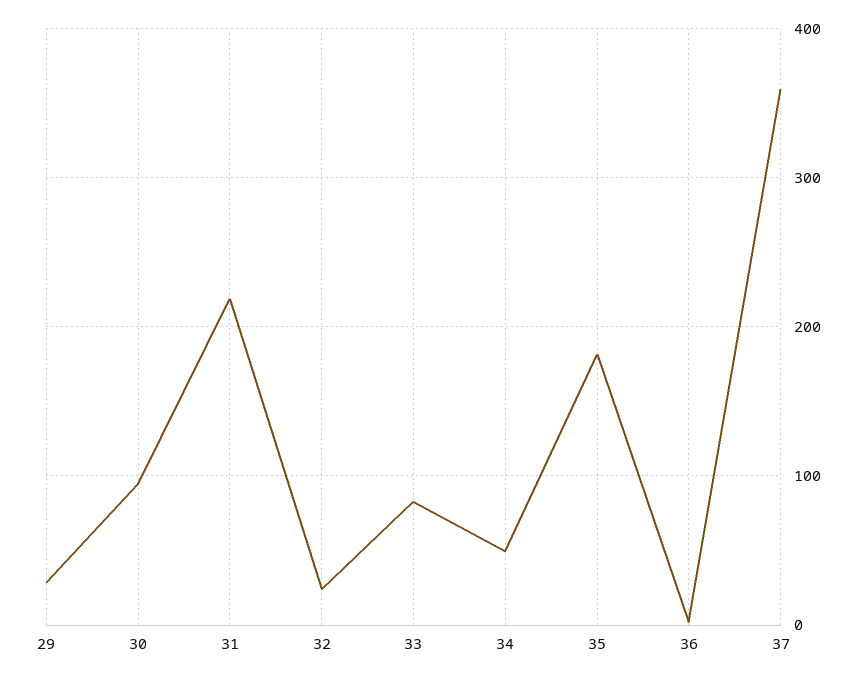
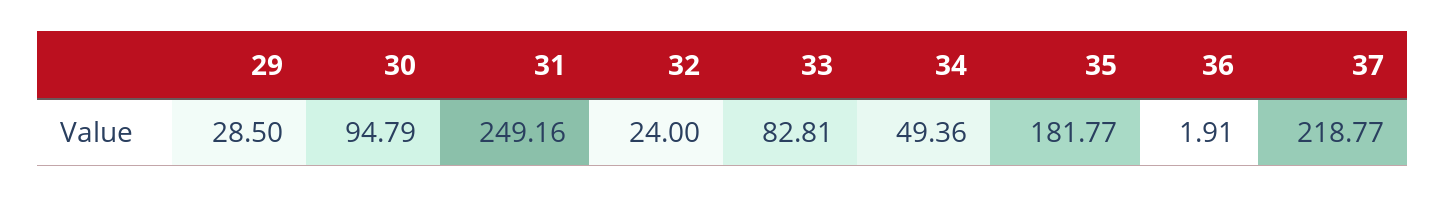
  {
    "29": 28.5,
    "30": 94.79,
-   "31": 220,
+   "31": 249.16,
    "32": 24,
    "33": 82.81,
    "34": 49.36,
    "35": 181.77,
    "36": 1.91,
-   "37": 360
+   "37": 218.77
  }

